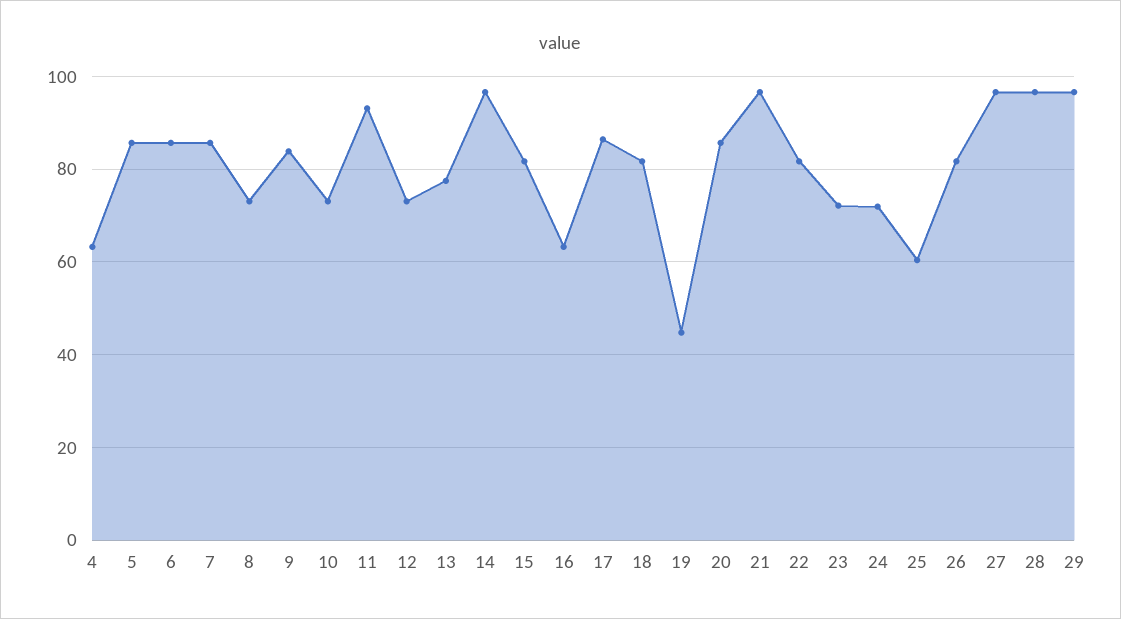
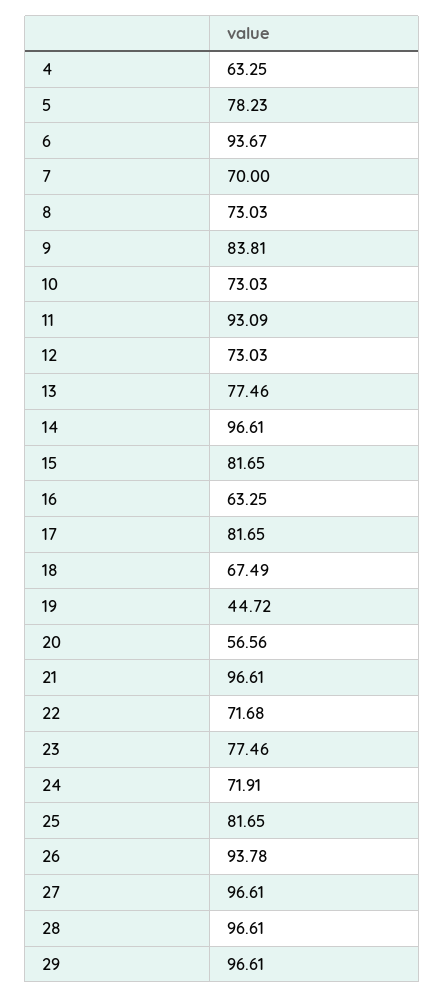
  {
    "4": 63.25,
-   "5": 86,
+   "5": 78.23,
-   "6": 86,
+   "6": 93.67,
-   "7": 86,
+   "7": 70,
    "8": 73.03,
    "9": 83.81,
    "10": 73.03,
    "11": 93.09,
    "12": 73.03,
    "13": 77.46,
    "14": 96.61,
    "15": 81.65,
    "16": 63.25,
-   "17": 86,
+   "17": 81.65,
-   "18": 82,
+   "18": 67.49,
    "19": 44.72,
-   "20": 86,
+   "20": 56.56,
    "21": 96.61,
-   "22": 82,
+   "22": 71.68,
-   "23": 72,
+   "23": 77.46,
    "24": 71.91,
-   "25": 60,
+   "25": 81.65,
-   "26": 82,
+   "26": 93.78,
    "27": 96.61,
    "28": 96.61,
    "29": 96.61
  }

